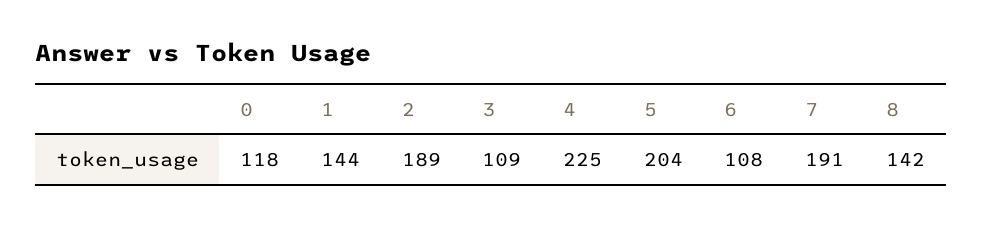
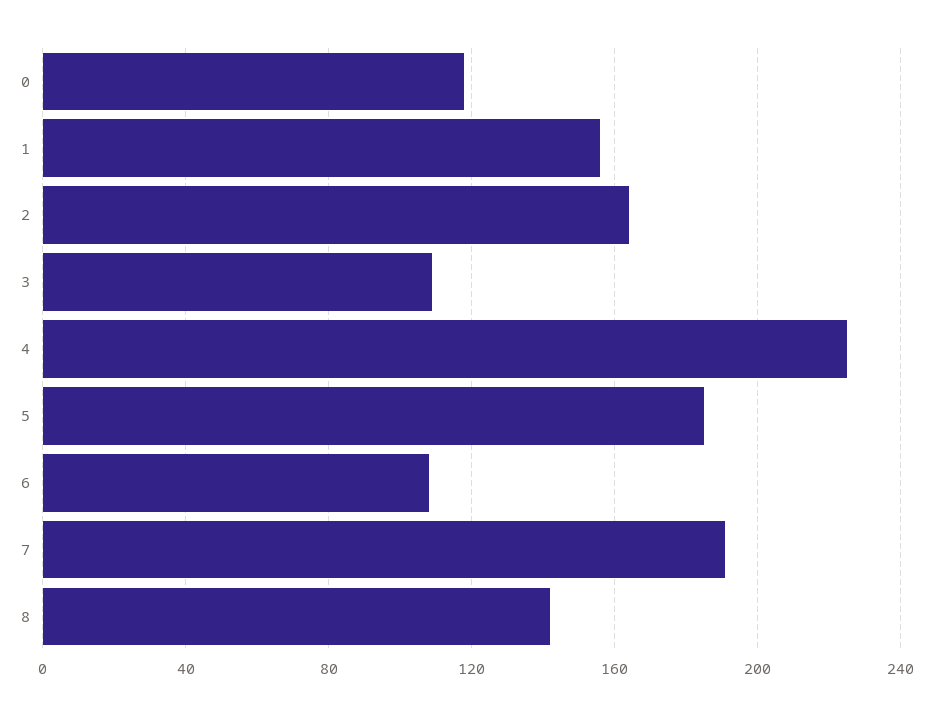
  {
    "0": 118,
-   "1": 144,
+   "1": 155,
-   "2": 189,
+   "2": 165,
    "3": 109,
    "4": 225,
-   "5": 204,
+   "5": 185,
    "6": 108,
    "7": 191,
    "8": 142
  }

